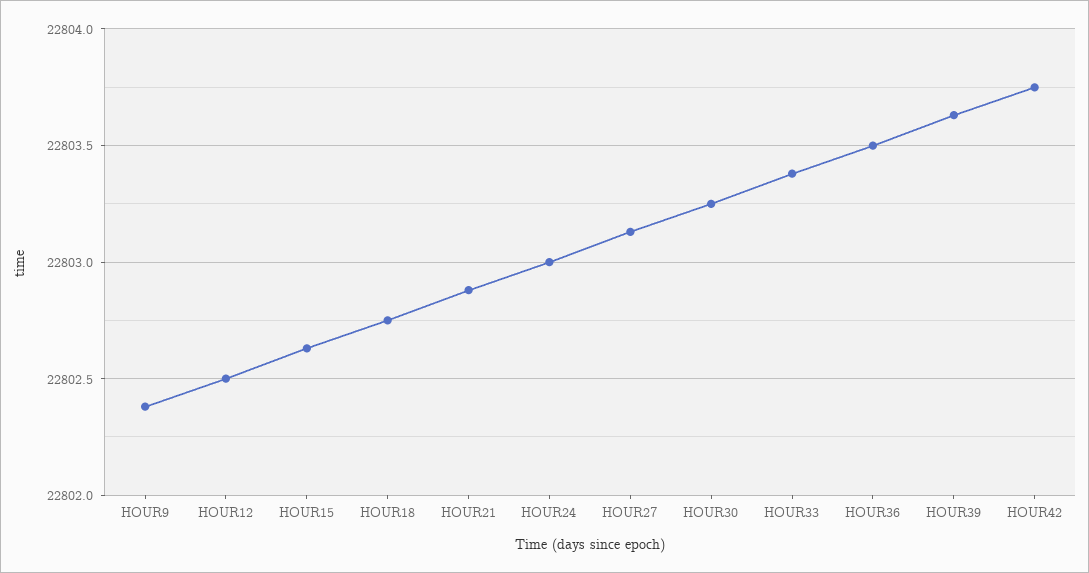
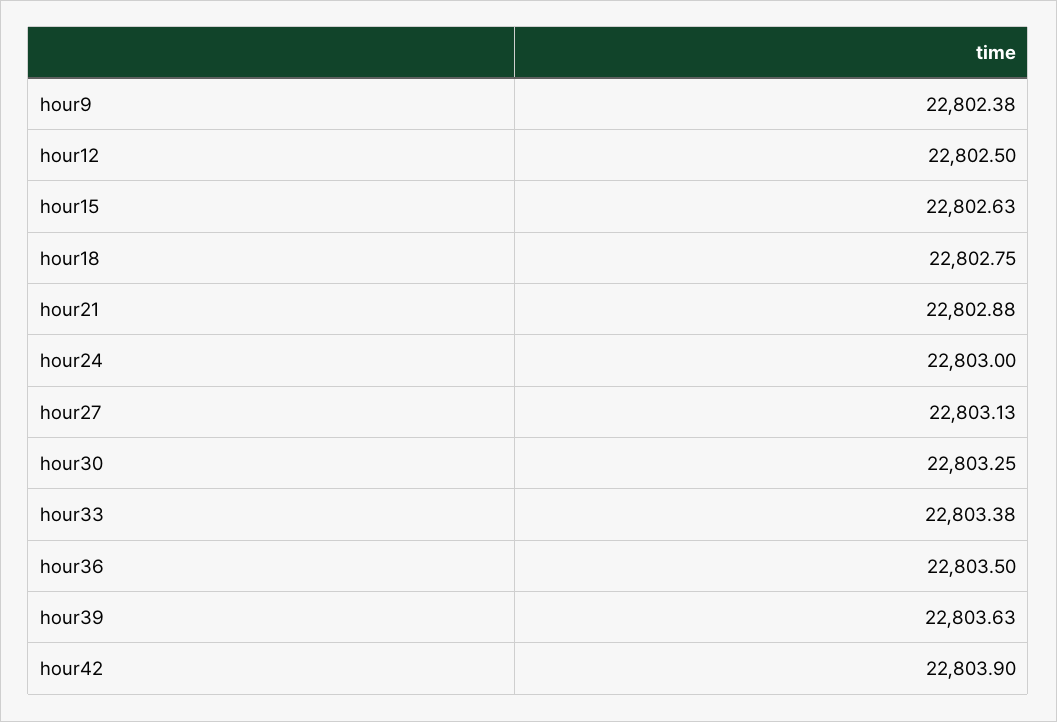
  {
    "HOUR9": 22802.38,
    "HOUR12": 22802.5,
    "HOUR15": 22802.63,
    "HOUR18": 22802.75,
    "HOUR21": 22802.88,
    "HOUR24": 22803,
    "HOUR27": 22803.13,
    "HOUR30": 22803.25,
    "HOUR33": 22803.38,
    "HOUR36": 22803.5,
    "HOUR39": 22803.63,
-   "HOUR42": 22803.75
+   "HOUR42": 22803.9
  }

